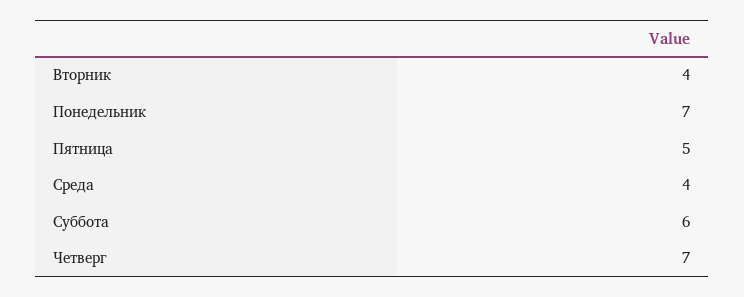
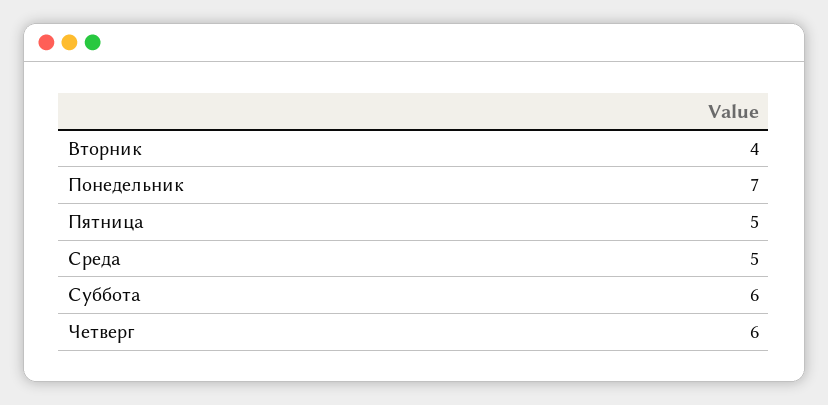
  {
    "Вторник": 4,
    "Понедельник": 7,
    "Пятница": 5,
-   "Среда": 4,
+   "Среда": 5,
    "Суббота": 6,
-   "Четверг": 7
+   "Четверг": 6
  }

